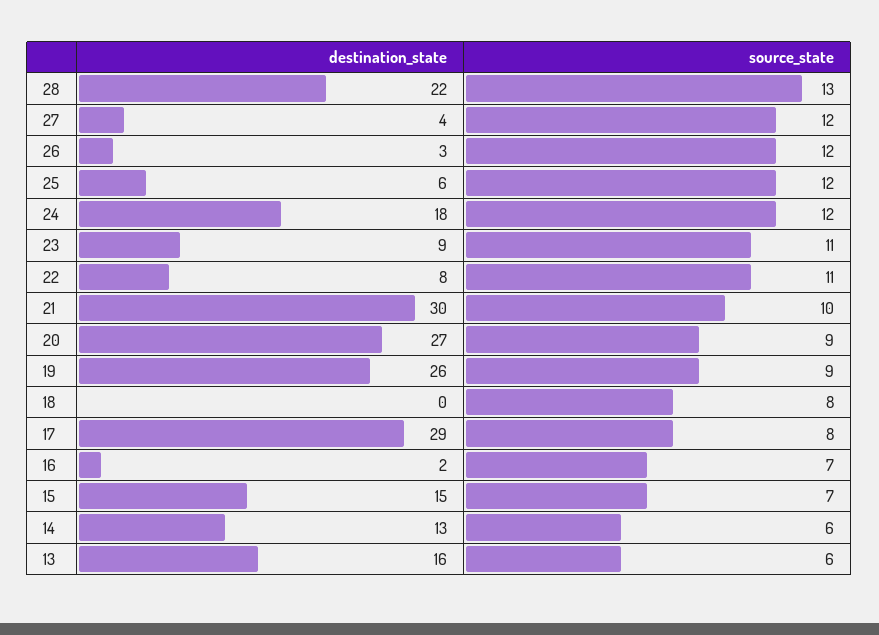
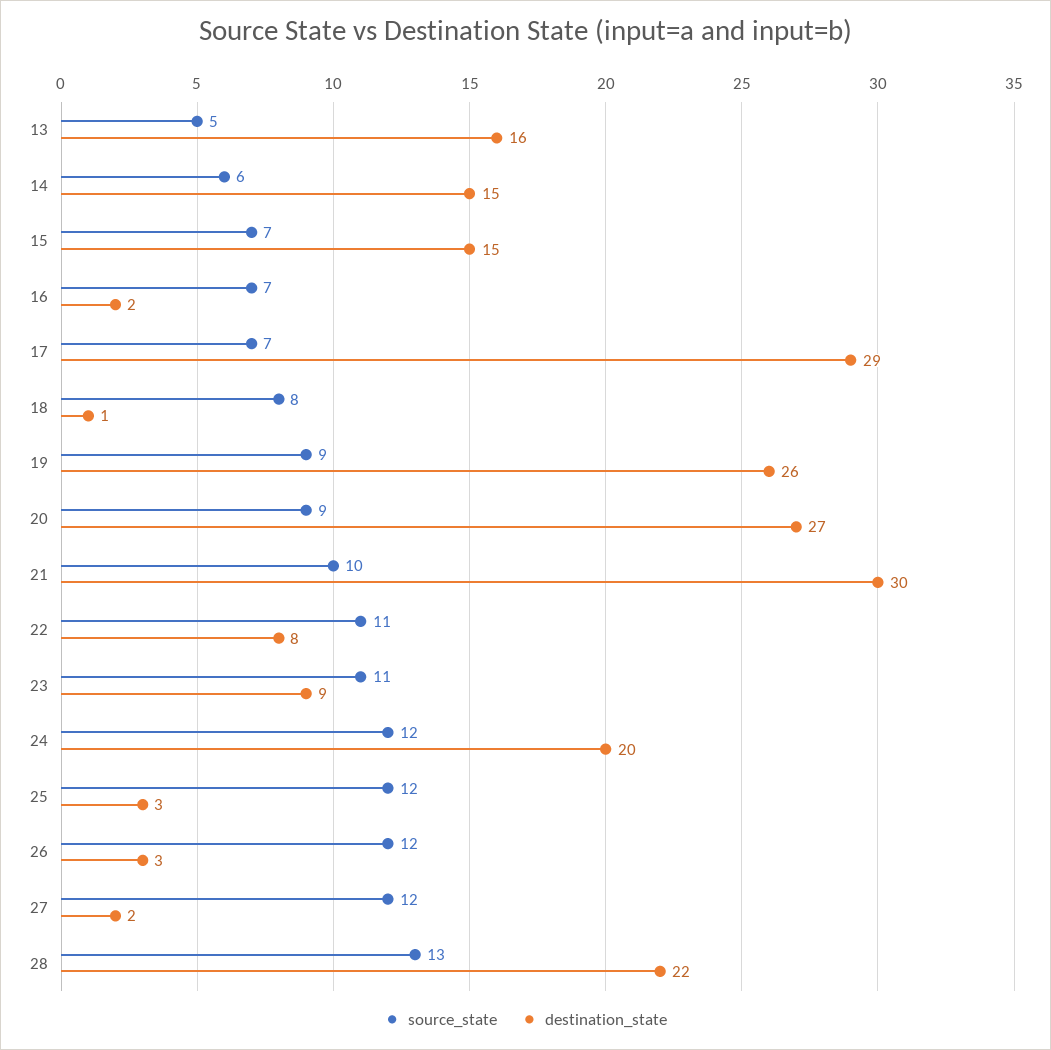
  {
    "destination_state": {
      "28": 22,
-     "27": 4,
+     "27": 2,
      "26": 3,
-     "25": 6,
+     "25": 3,
-     "24": 18,
+     "24": 20,
      "23": 9,
      "22": 8,
      "21": 30,
      "20": 27,
      "19": 26,
-     "18": 0,
+     "18": 1,
      "17": 29,
      "16": 2,
      "15": 15,
-     "14": 13,
+     "14": 15,
      "13": 16
    },
    "source_state": {
      "28": 13,
      "27": 12,
      "26": 12,
      "25": 12,
      "24": 12,
      "23": 11,
      "22": 11,
      "21": 10,
      "20": 9,
      "19": 9,
      "18": 8,
-     "17": 8,
+     "17": 7,
      "16": 7,
      "15": 7,
      "14": 6,
-     "13": 6
+     "13": 5
    }
  }

